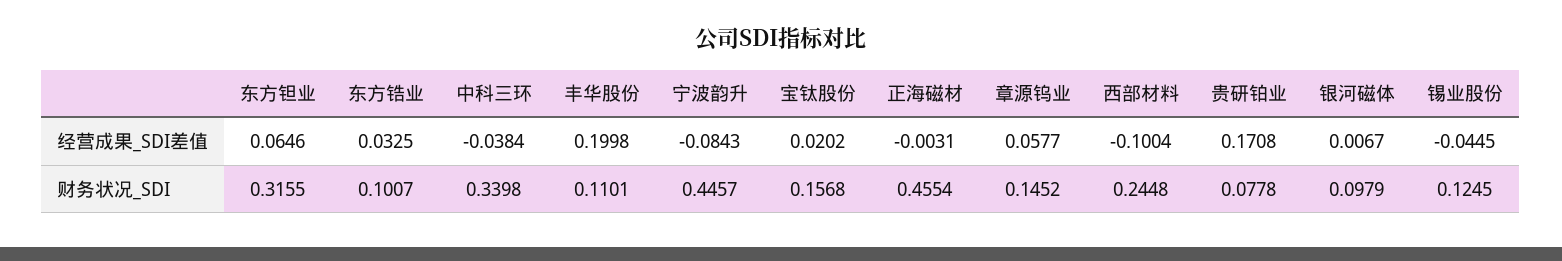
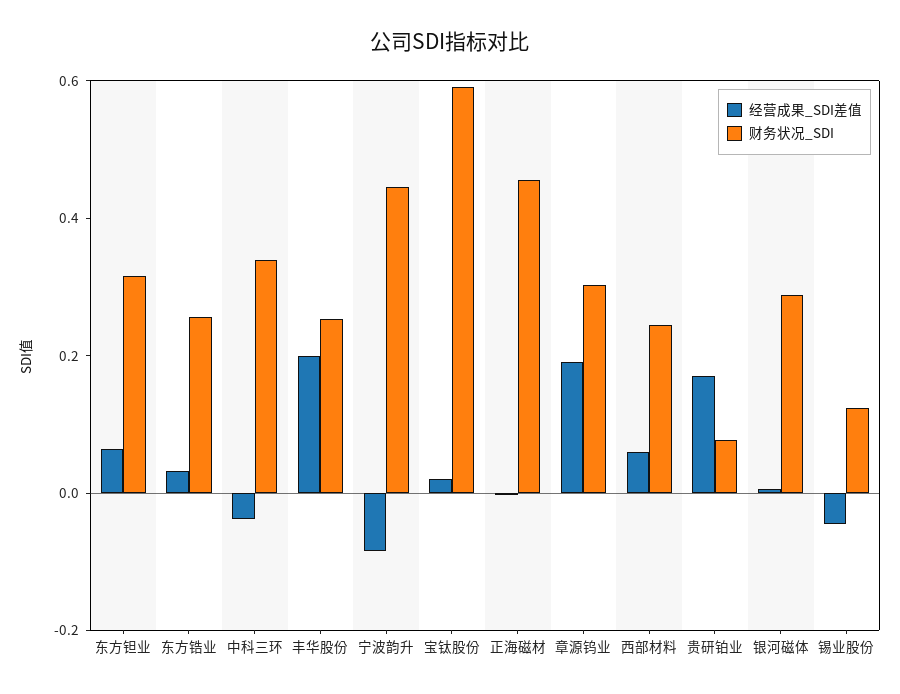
  {
    "经营成果_SDI差值": {
      "东方钽业": 0.0646,
      "东方锆业": 0.0325,
      "中科三环": -0.0384,
      "丰华股份": 0.1998,
      "宁波韵升": -0.0843,
      "宝钛股份": 0.0202,
      "正海磁材": -0.0031,
-     "章源钨业": 0.0577,
+     "章源钨业": 0.2,
-     "西部材料": -0.1004,
+     "西部材料": 0.05,
      "贵研铂业": 0.1708,
      "银河磁体": 0.0067,
      "锡业股份": -0.0445
    },
    "财务状况_SDI": {
      "东方钽业": 0.3155,
-     "东方锆业": 0.1007,
+     "东方锆业": 0.25,
      "中科三环": 0.3398,
-     "丰华股份": 0.1101,
+     "丰华股份": 0.25,
      "宁波韵升": 0.4457,
-     "宝钛股份": 0.1568,
+     "宝钛股份": 0.6,
      "正海磁材": 0.4554,
-     "章源钨业": 0.1452,
+     "章源钨业": 0.3,
      "西部材料": 0.2448,
      "贵研铂业": 0.0778,
-     "银河磁体": 0.0979,
+     "银河磁体": 0.3,
      "锡业股份": 0.1245
    }
  }

